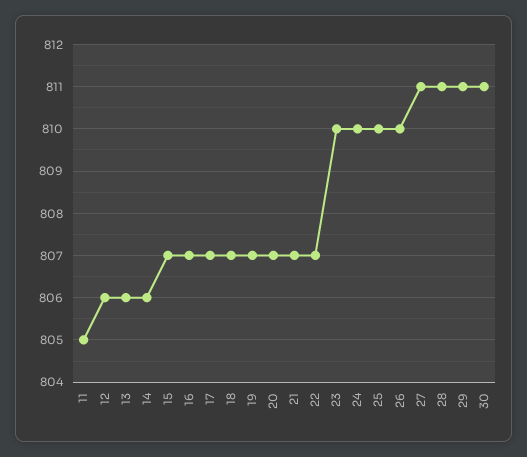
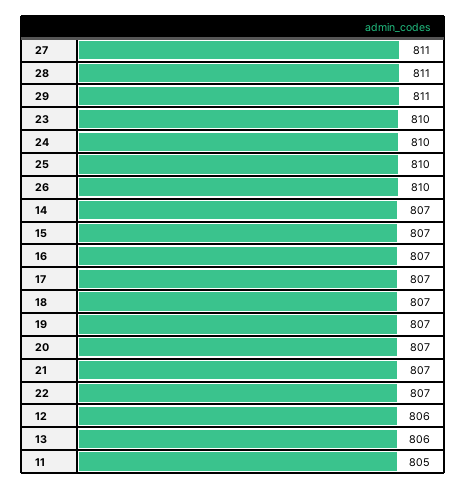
  {
    "11": 805,
    "12": 806,
    "13": 806,
-   "14": 806,
+   "14": 807,
    "15": 807,
    "16": 807,
    "17": 807,
    "18": 807,
    "19": 807,
    "20": 807,
    "21": 807,
    "22": 807,
    "23": 810,
    "24": 810,
    "25": 810,
    "26": 810,
    "27": 811,
    "28": 811,
-   "29": 811,
+   "29": 811
-   "30": 811
  }

